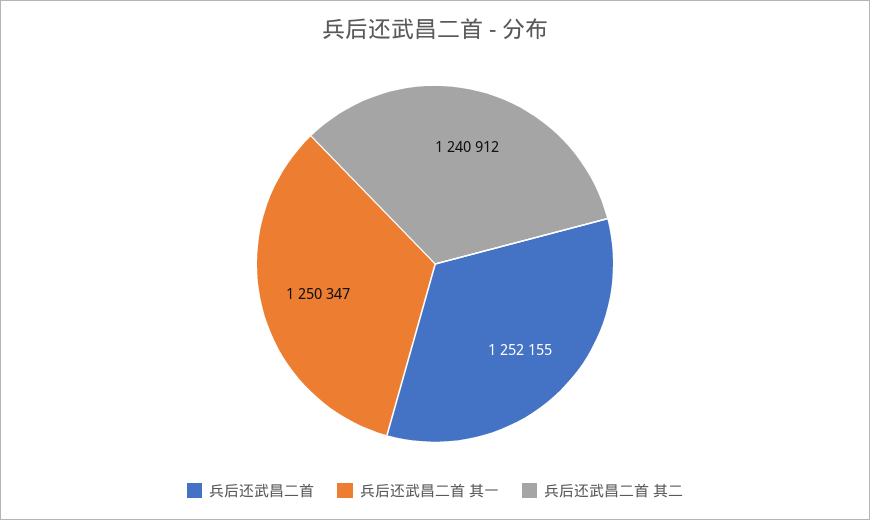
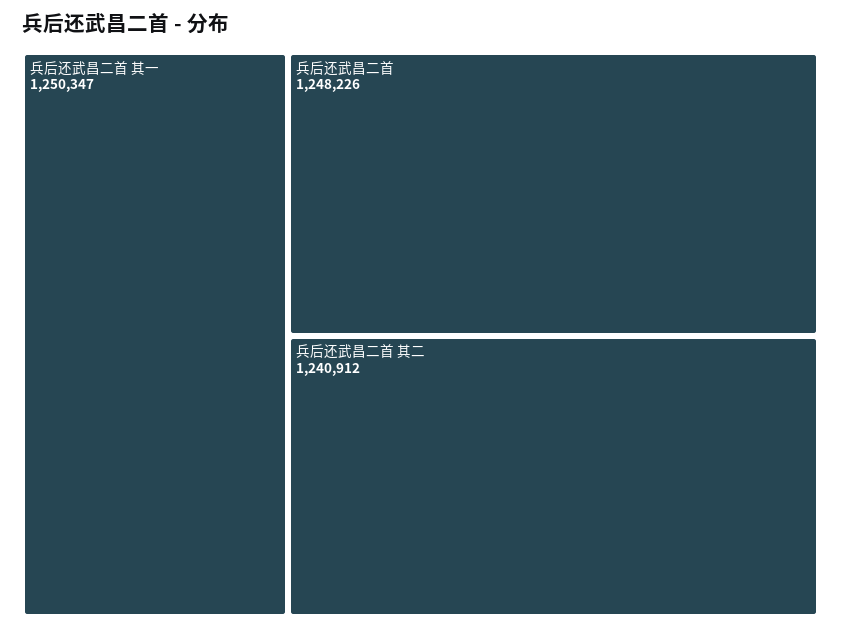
  {
-   "兵后还武昌二首": 1252155,
+   "兵后还武昌二首": 1248226,
    "兵后还武昌二首 其一": 1250347,
    "兵后还武昌二首 其二": 1240912
  }

